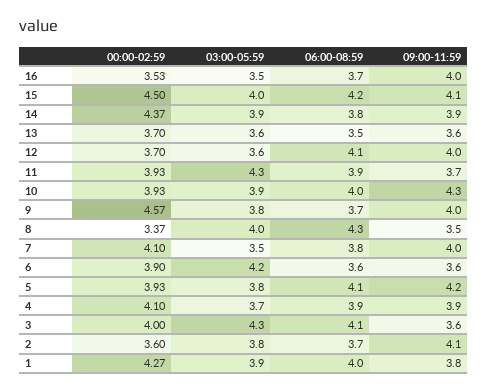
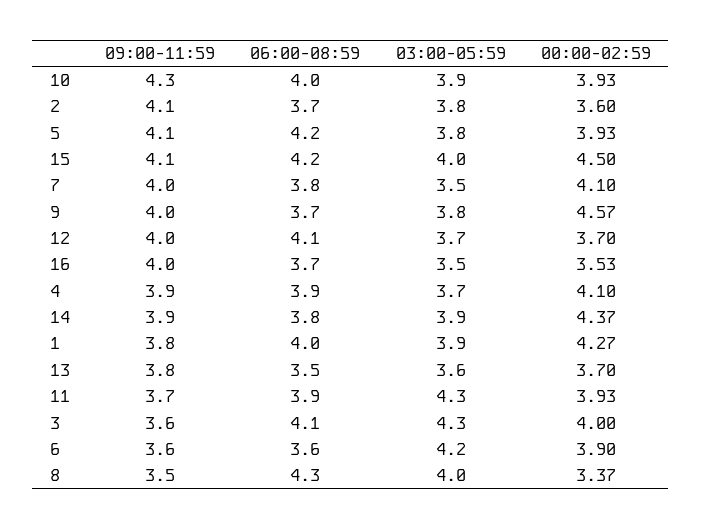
  {
    "00:00-02:59": {
      "16": 3.53,
      "15": 4.5,
      "14": 4.37,
      "13": 3.7,
      "12": 3.7,
      "11": 3.93,
      "10": 3.93,
      "9": 4.57,
      "8": 3.37,
      "7": 4.1,
      "6": 3.9,
      "5": 3.93,
      "4": 4.1,
      "3": 4,
      "2": 3.6,
      "1": 4.27
    },
    "03:00-05:59": {
      "16": 3.5,
      "15": 4,
      "14": 3.9,
      "13": 3.6,
-     "12": 3.6,
+     "12": 3.7,
      "11": 4.3,
      "10": 3.9,
      "9": 3.8,
      "8": 4,
      "7": 3.5,
      "6": 4.2,
      "5": 3.8,
      "4": 3.7,
      "3": 4.3,
      "2": 3.8,
      "1": 3.9
    },
    "06:00-08:59": {
      "16": 3.7,
      "15": 4.2,
      "14": 3.8,
      "13": 3.5,
      "12": 4.1,
      "11": 3.9,
      "10": 4,
      "9": 3.7,
      "8": 4.3,
      "7": 3.8,
      "6": 3.6,
-     "5": 4.1,
+     "5": 4.2,
      "4": 3.9,
      "3": 4.1,
      "2": 3.7,
      "1": 4
    },
    "09:00-11:59": {
      "16": 4,
      "15": 4.1,
      "14": 3.9,
-     "13": 3.6,
+     "13": 3.8,
      "12": 4,
      "11": 3.7,
      "10": 4.3,
      "9": 4,
      "8": 3.5,
      "7": 4,
      "6": 3.6,
-     "5": 4.2,
+     "5": 4.1,
      "4": 3.9,
      "3": 3.6,
      "2": 4.1,
      "1": 3.8
    }
  }

